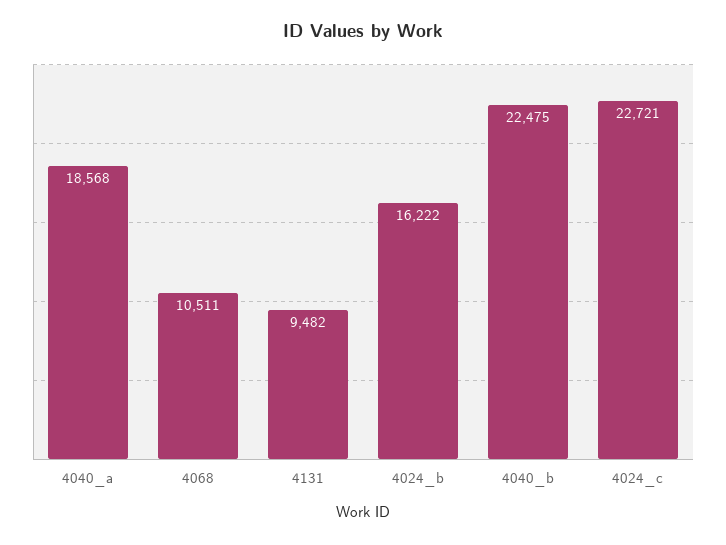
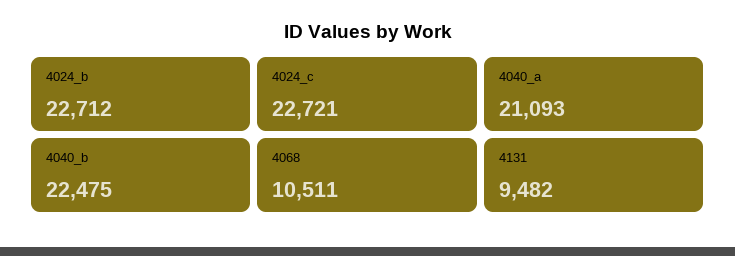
  {
-   "4040_a": 18568,
+   "4040_a": 21093,
    "4068": 10511,
    "4131": 9482,
-   "4024_b": 16222,
+   "4024_b": 22712,
    "4040_b": 22475,
    "4024_c": 22721
  }

